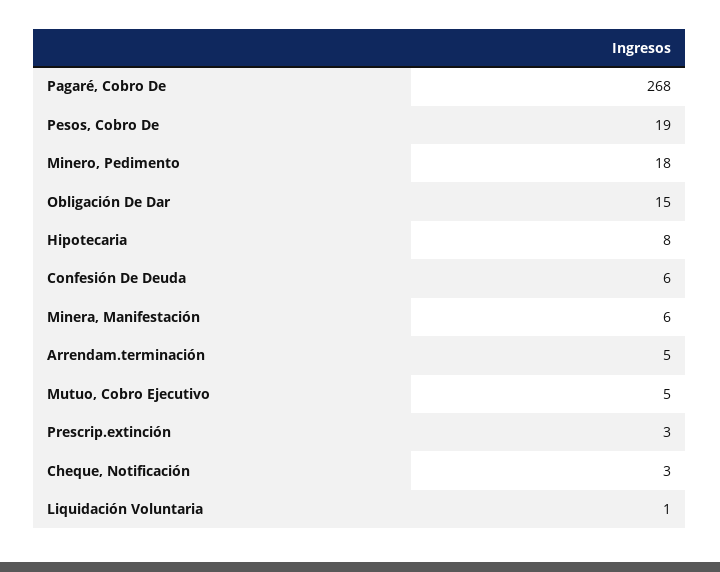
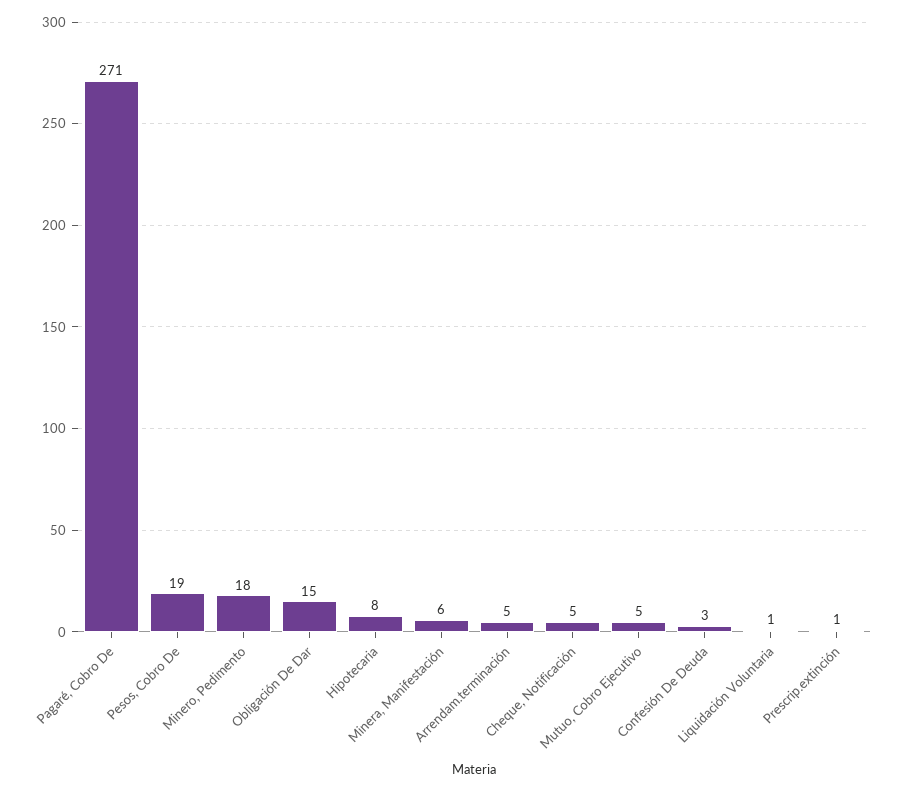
  {
-   "Pagaré, Cobro De": 268,
+   "Pagaré, Cobro De": 271,
    "Pesos, Cobro De": 19,
    "Minero, Pedimento": 18,
    "Obligación De Dar": 15,
    "Hipotecaria": 8,
-   "Confesión De Deuda": 6,
+   "Confesión De Deuda": 3,
    "Minera, Manifestación": 6,
    "Arrendam.terminación": 5,
    "Mutuo, Cobro Ejecutivo": 5,
-   "Prescrip.extinción": 3,
+   "Prescrip.extinción": 1,
-   "Cheque, Notificación": 3,
+   "Cheque, Notificación": 5,
    "Liquidación Voluntaria": 1
  }

